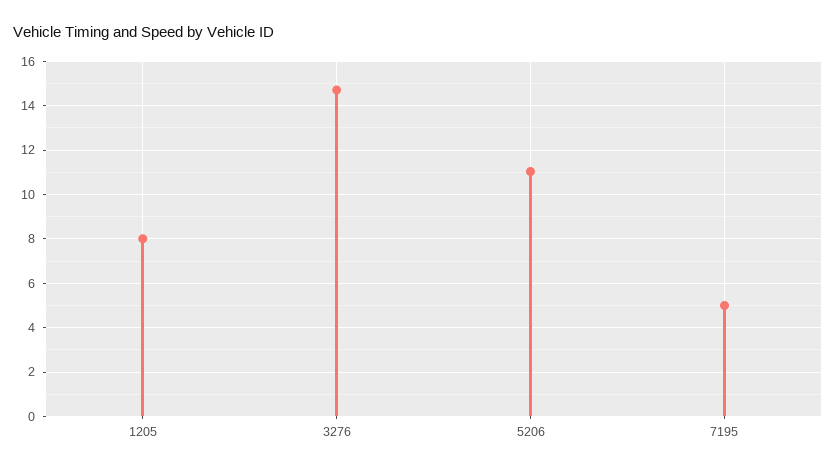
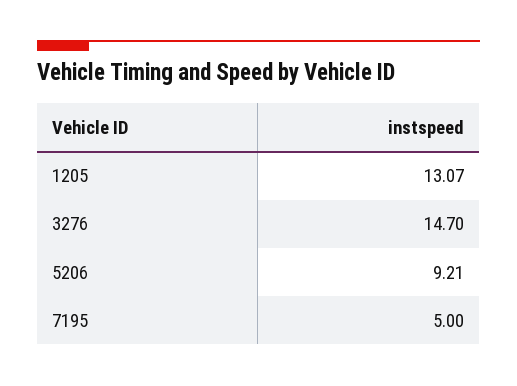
  {
-   "1205": 8,
+   "1205": 13.07,
    "3276": 14.7,
-   "5206": 11,
+   "5206": 9.21,
    "7195": 5
  }

